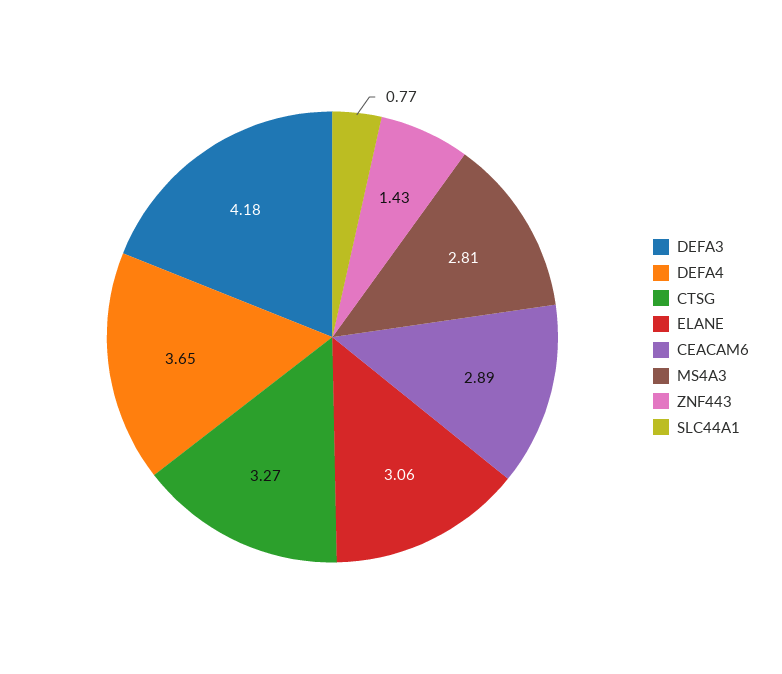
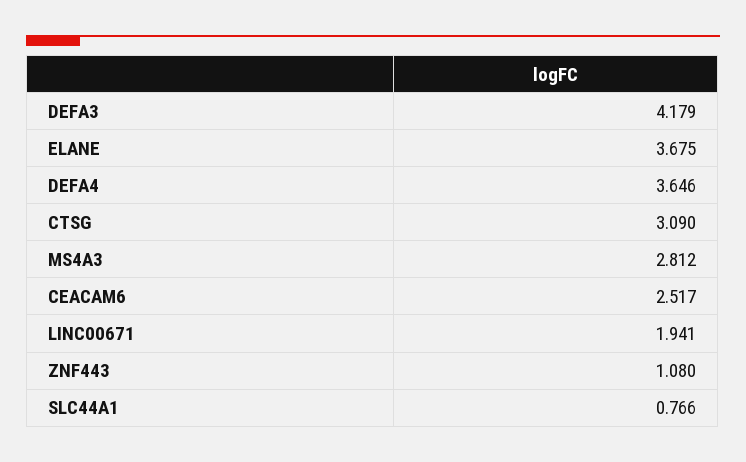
  {
    "DEFA3": 4.179,
    "DEFA4": 3.646,
-   "CTSG": 3.27,
+   "CTSG": 3.09,
-   "ELANE": 3.06,
+   "ELANE": 3.675,
-   "CEACAM6": 2.89,
+   "CEACAM6": 2.517,
    "MS4A3": 2.812,
-   "ZNF443": 1.43,
+   "ZNF443": 1.08,
-   "SLC44A1": 0.766
+   "SLC44A1": 0.766,
+   "LINC00671": 1.941
  }

